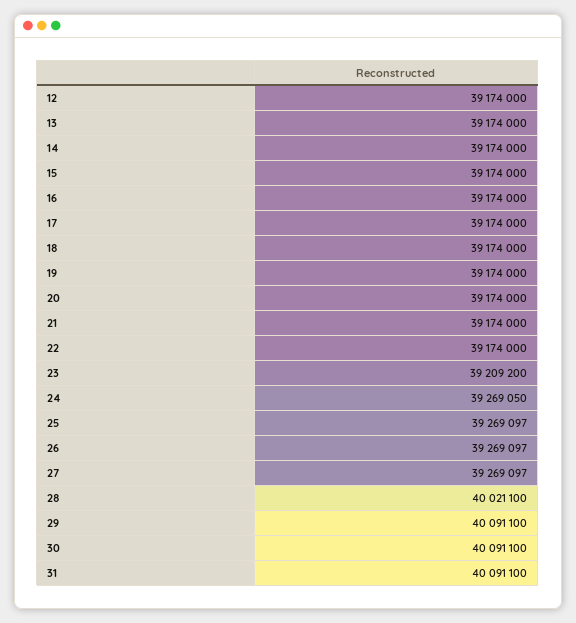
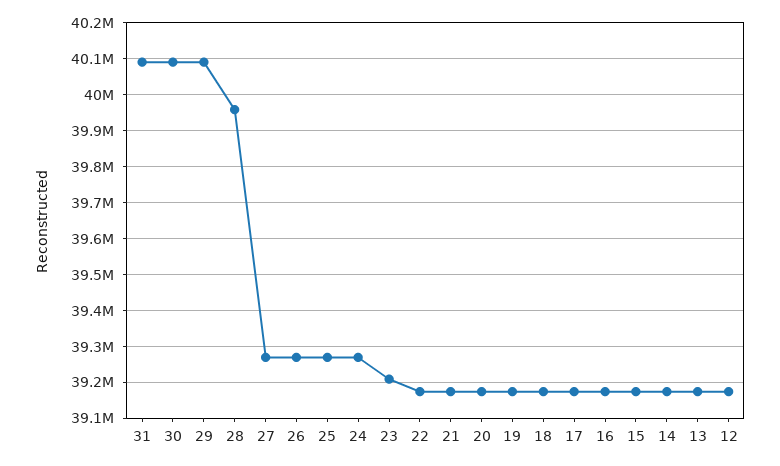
  {
    "12": 39174000,
    "13": 39174000,
    "14": 39174000,
    "15": 39174000,
    "16": 39174000,
    "17": 39174000,
    "18": 39174000,
    "19": 39174000,
    "20": 39174000,
    "21": 39174000,
    "22": 39174000,
    "23": 39209200,
    "24": 39269050,
    "25": 39269097,
    "26": 39269097,
    "27": 39269097,
-   "28": 40021100,
+   "28": 39960000,
    "29": 40091100,
    "30": 40091100,
    "31": 40091100
  }

